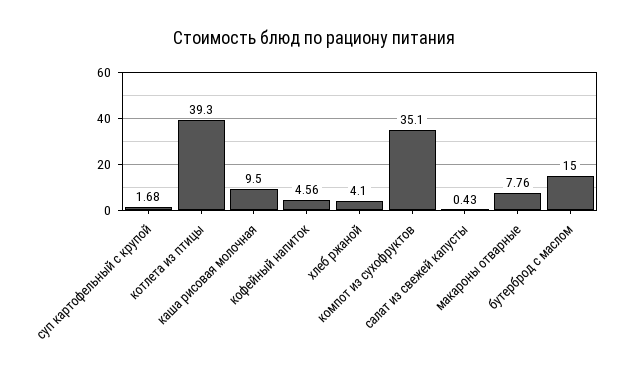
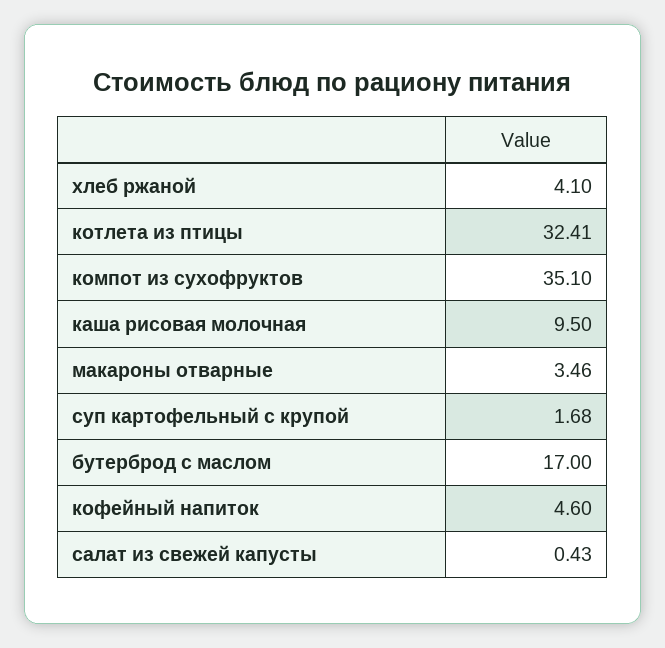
  {
    "суп картофельный с крупой": 1.68,
-   "котлета из птицы": 39.3,
+   "котлета из птицы": 32.41,
    "каша рисовая молочная": 9.5,
-   "кофейный напиток": 4.56,
+   "кофейный напиток": 4.6,
    "хлеб ржаной": 4.1,
    "компот из сухофруктов": 35.1,
    "салат из свежей капусты": 0.43,
-   "макароны отварные": 7.76,
+   "макароны отварные": 3.46,
-   "бутерброд с маслом": 15
+   "бутерброд с маслом": 17
  }

